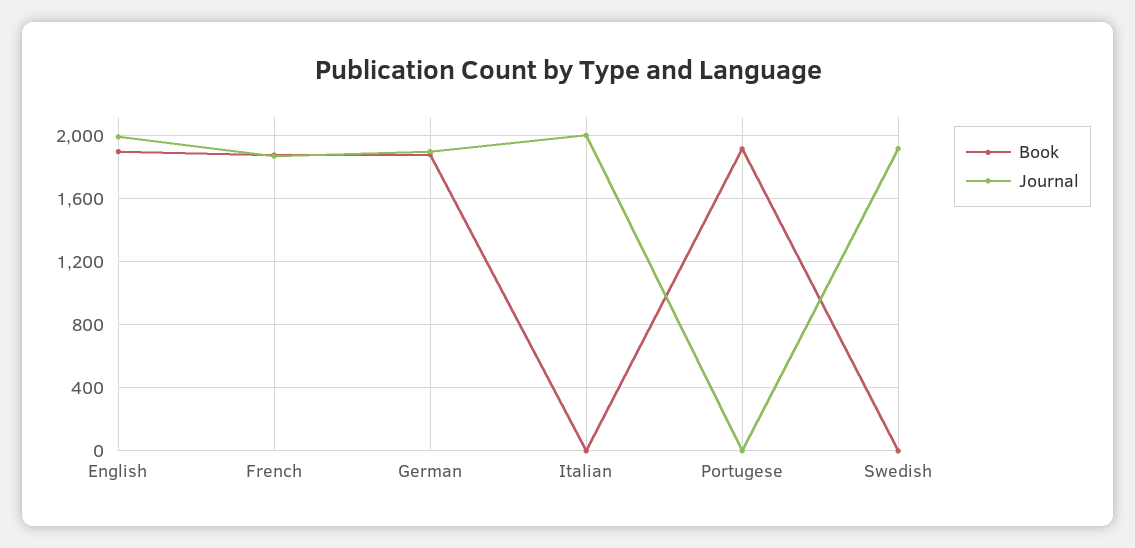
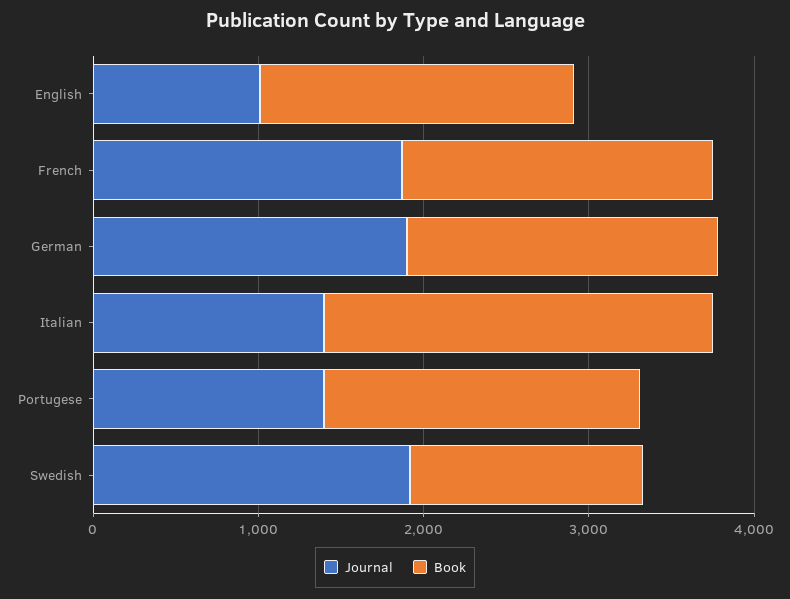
  {
    "Book": {
      "English": 1900,
      "French": 1900,
      "German": 1900,
-     "Italian": 0,
+     "Italian": 2400,
      "Portugese": 1900,
-     "Swedish": 0
+     "Swedish": 1400
    },
    "Journal": {
-     "English": 2000,
+     "English": 1000,
      "French": 1850,
      "German": 1900,
-     "Italian": 2000,
+     "Italian": 1400,
-     "Portugese": 0,
+     "Portugese": 1400,
      "Swedish": 1900
    }
  }

